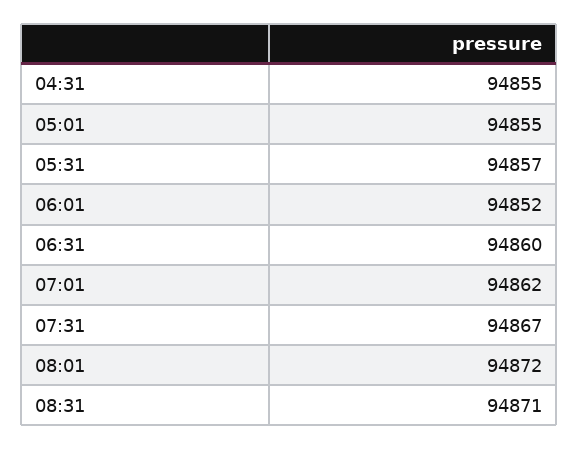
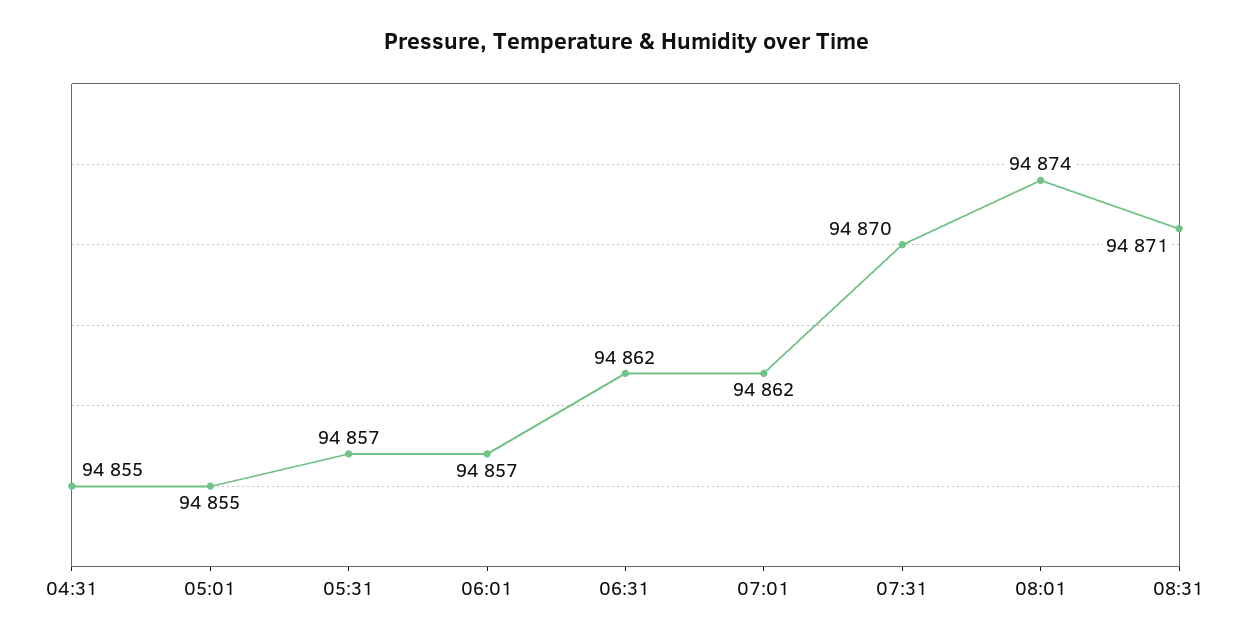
  {
    "04:31": 94855,
    "05:01": 94855,
    "05:31": 94857,
-   "06:01": 94852,
+   "06:01": 94857,
-   "06:31": 94860,
+   "06:31": 94862,
    "07:01": 94862,
-   "07:31": 94867,
+   "07:31": 94870,
-   "08:01": 94872,
+   "08:01": 94874,
    "08:31": 94871
  }

